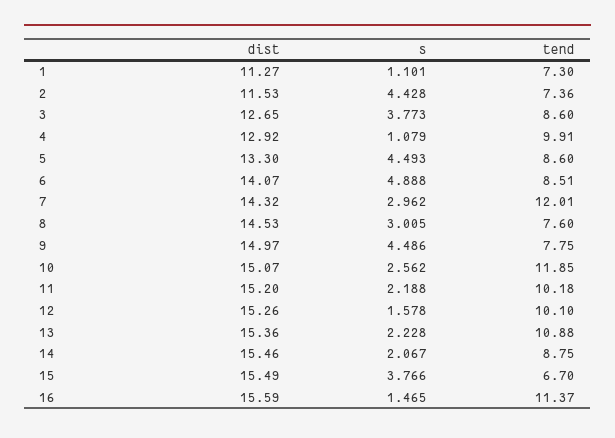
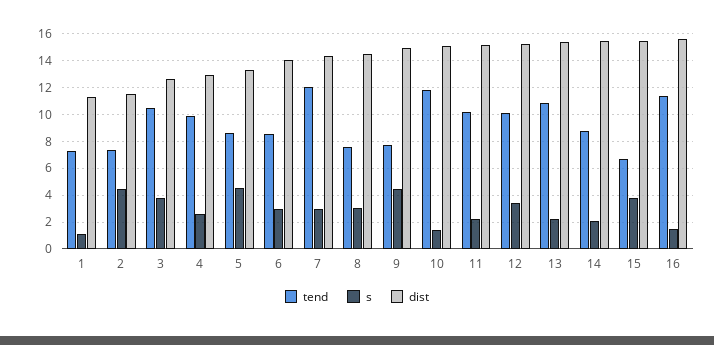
  {
    "dist": {
      "1": 11.27,
      "2": 11.53,
      "3": 12.65,
      "4": 12.92,
      "5": 13.3,
      "6": 14.07,
      "7": 14.32,
      "8": 14.53,
      "9": 14.97,
      "10": 15.07,
      "11": 15.2,
      "12": 15.26,
      "13": 15.36,
      "14": 15.46,
      "15": 15.49,
      "16": 15.59
    },
    "s": {
      "1": 1.101,
      "2": 4.428,
      "3": 3.773,
-     "4": 1.079,
+     "4": 2.5,
      "5": 4.493,
-     "6": 4.888,
+     "6": 3,
      "7": 2.962,
      "8": 3.005,
      "9": 4.486,
-     "10": 2.562,
+     "10": 1.5,
      "11": 2.188,
-     "12": 1.578,
+     "12": 3.5,
      "13": 2.228,
      "14": 2.067,
      "15": 3.766,
      "16": 1.465
    },
    "tend": {
      "1": 7.3,
      "2": 7.36,
-     "3": 8.6,
+     "3": 10.5,
      "4": 9.91,
      "5": 8.6,
      "6": 8.51,
      "7": 12.01,
      "8": 7.6,
      "9": 7.75,
      "10": 11.85,
      "11": 10.18,
      "12": 10.1,
      "13": 10.88,
      "14": 8.75,
      "15": 6.7,
      "16": 11.37
    }
  }

